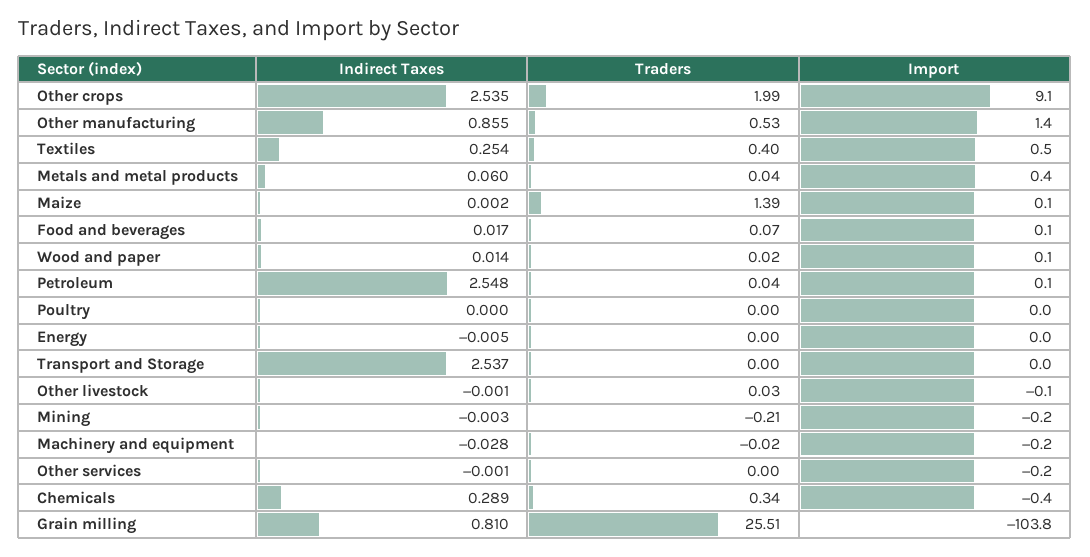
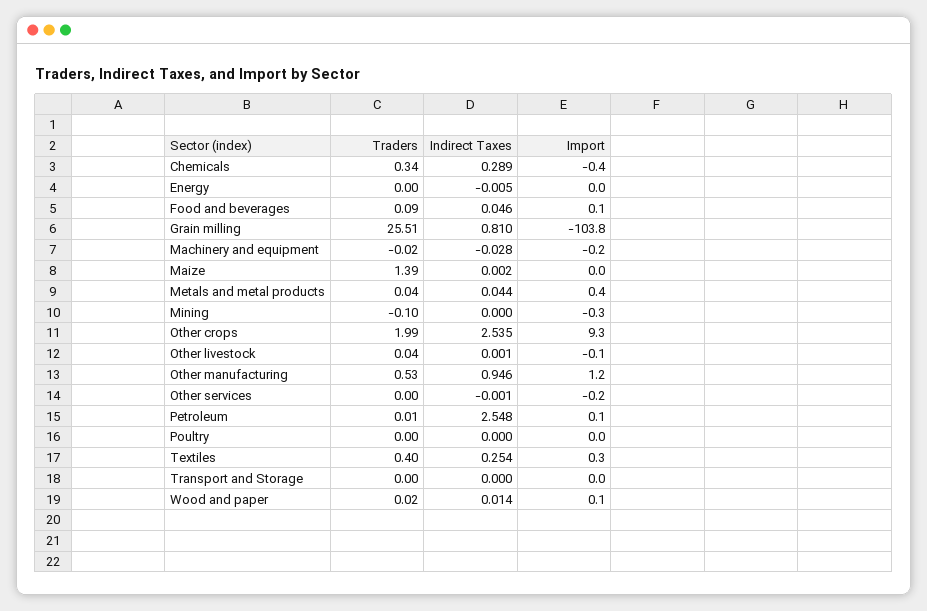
  {
    "Indirect Taxes": {
      "Other crops": 2.535,
-     "Other manufacturing": 0.855,
+     "Other manufacturing": 0.946,
      "Textiles": 0.254,
-     "Metals and metal products": 0.06,
+     "Metals and metal products": 0.044,
      "Maize": 0.002,
-     "Food and beverages": 0.017,
+     "Food and beverages": 0.046,
      "Wood and paper": 0.014,
      "Petroleum": 2.548,
      "Poultry": 0,
      "Energy": -0.005,
-     "Transport and Storage": 2.537,
+     "Transport and Storage": 0,
-     "Other livestock": -0.001,
+     "Other livestock": 0.001,
-     "Mining": -0.003,
+     "Mining": 0,
      "Machinery and equipment": -0.028,
      "Other services": -0.001,
      "Chemicals": 0.289,
      "Grain milling": 0.81
    },
    "Traders": {
      "Other crops": 1.99,
      "Other manufacturing": 0.53,
      "Textiles": 0.4,
      "Metals and metal products": 0.04,
      "Maize": 1.39,
-     "Food and beverages": 0.07,
+     "Food and beverages": 0.09,
      "Wood and paper": 0.02,
-     "Petroleum": 0.04,
+     "Petroleum": 0.01,
      "Poultry": 0,
      "Energy": 0,
      "Transport and Storage": 0,
-     "Other livestock": 0.03,
+     "Other livestock": 0.04,
-     "Mining": -0.21,
+     "Mining": -0.1,
      "Machinery and equipment": -0.02,
      "Other services": 0,
      "Chemicals": 0.34,
      "Grain milling": 25.51
    },
    "Import": {
-     "Other crops": 9.1,
+     "Other crops": 9.3,
-     "Other manufacturing": 1.4,
+     "Other manufacturing": 1.2,
-     "Textiles": 0.5,
+     "Textiles": 0.3,
      "Metals and metal products": 0.4,
-     "Maize": 0.1,
+     "Maize": 0,
      "Food and beverages": 0.1,
      "Wood and paper": 0.1,
      "Petroleum": 0.1,
      "Poultry": 0,
      "Energy": 0,
      "Transport and Storage": 0,
      "Other livestock": -0.1,
-     "Mining": -0.2,
+     "Mining": -0.3,
      "Machinery and equipment": -0.2,
      "Other services": -0.2,
      "Chemicals": -0.4,
      "Grain milling": -103.8
    }
  }

